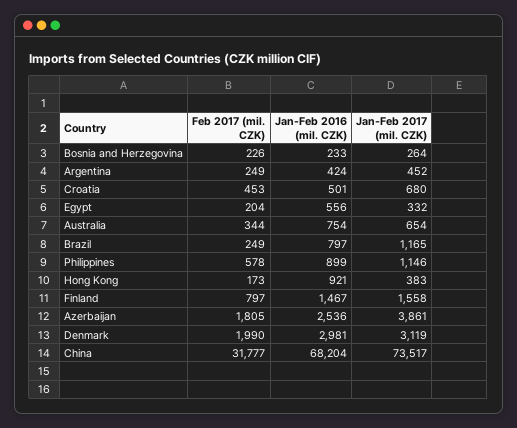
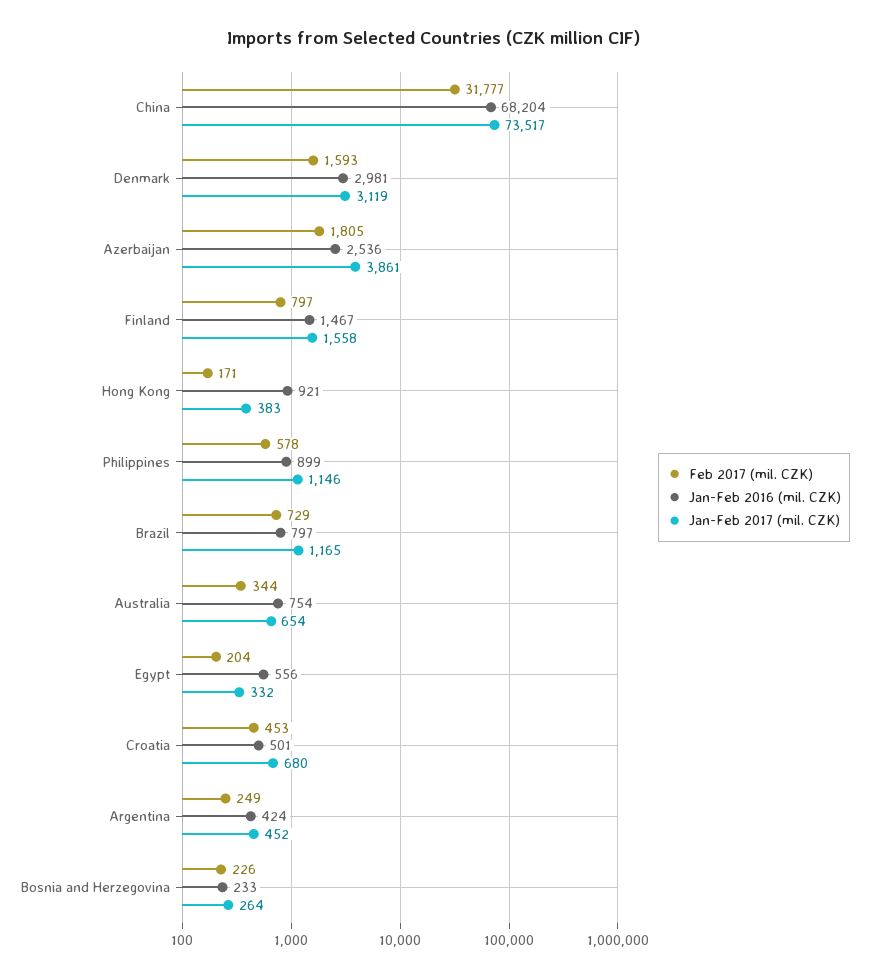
  {
    "Feb 2017 (mil. CZK)": {
      "Bosnia and Herzegovina": 226,
      "Argentina": 249,
      "Croatia": 453,
      "Egypt": 204,
      "Australia": 344,
-     "Brazil": 249,
+     "Brazil": 729,
      "Philippines": 578,
-     "Hong Kong": 173,
+     "Hong Kong": 171,
      "Finland": 797,
      "Azerbaijan": 1805,
-     "Denmark": 1990,
+     "Denmark": 1593,
      "China": 31777
    },
    "Jan-Feb 2016 (mil. CZK)": {
      "Bosnia and Herzegovina": 233,
      "Argentina": 424,
      "Croatia": 501,
      "Egypt": 556,
      "Australia": 754,
      "Brazil": 797,
      "Philippines": 899,
      "Hong Kong": 921,
      "Finland": 1467,
      "Azerbaijan": 2536,
      "Denmark": 2981,
      "China": 68204
    },
    "Jan-Feb 2017 (mil. CZK)": {
      "Bosnia and Herzegovina": 264,
      "Argentina": 452,
      "Croatia": 680,
      "Egypt": 332,
      "Australia": 654,
      "Brazil": 1165,
      "Philippines": 1146,
      "Hong Kong": 383,
      "Finland": 1558,
      "Azerbaijan": 3861,
      "Denmark": 3119,
      "China": 73517
    }
  }

